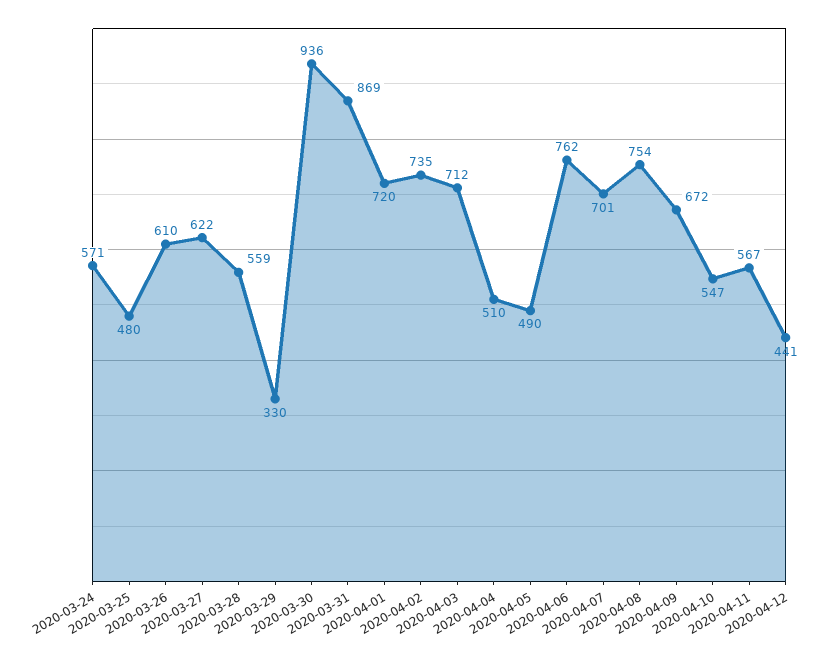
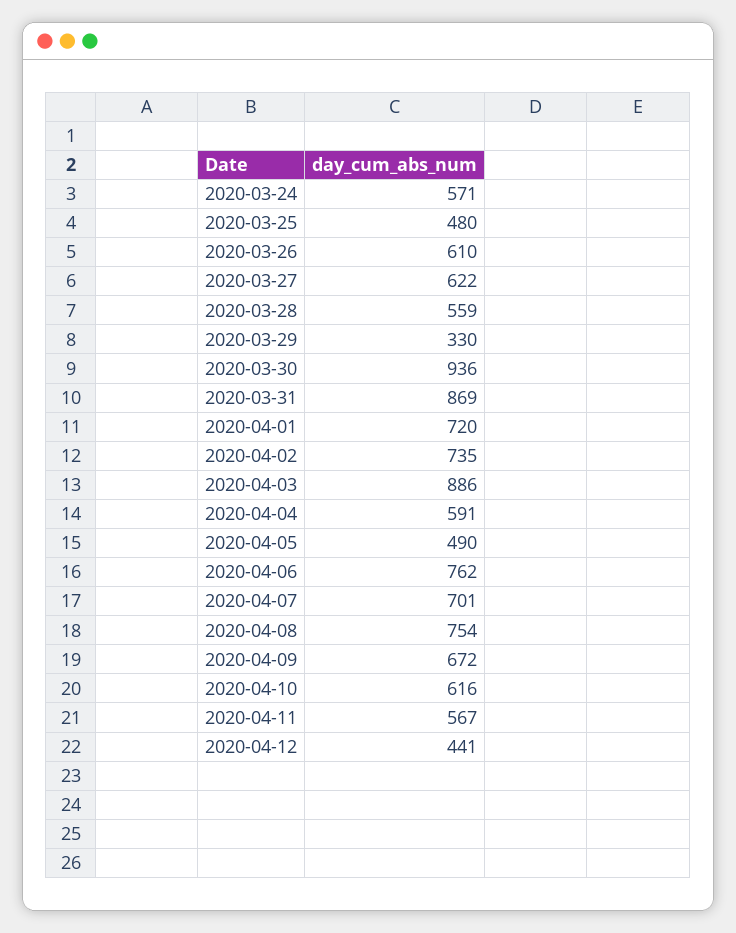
  {
    "2020-03-24": 571,
    "2020-03-25": 480,
    "2020-03-26": 610,
    "2020-03-27": 622,
    "2020-03-28": 559,
    "2020-03-29": 330,
    "2020-03-30": 936,
    "2020-03-31": 869,
    "2020-04-01": 720,
    "2020-04-02": 735,
-   "2020-04-03": 712,
+   "2020-04-03": 886,
-   "2020-04-04": 510,
+   "2020-04-04": 591,
    "2020-04-05": 490,
    "2020-04-06": 762,
    "2020-04-07": 701,
    "2020-04-08": 754,
    "2020-04-09": 672,
-   "2020-04-10": 547,
+   "2020-04-10": 616,
    "2020-04-11": 567,
    "2020-04-12": 441
  }

